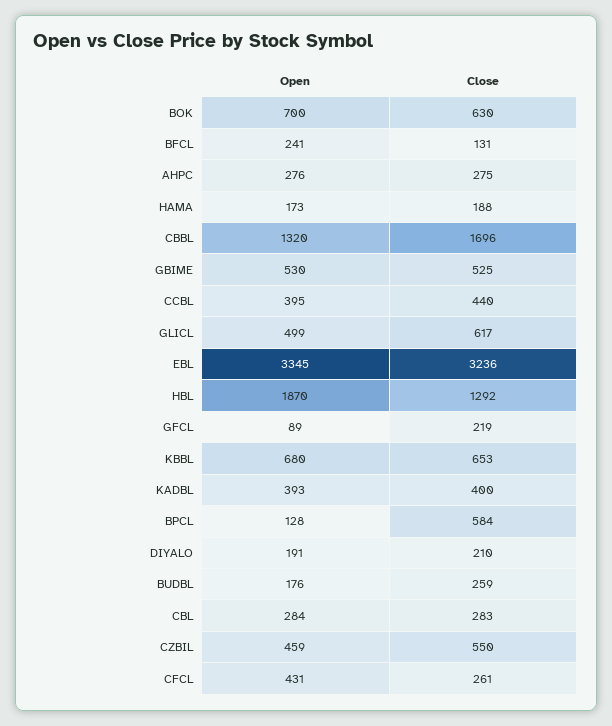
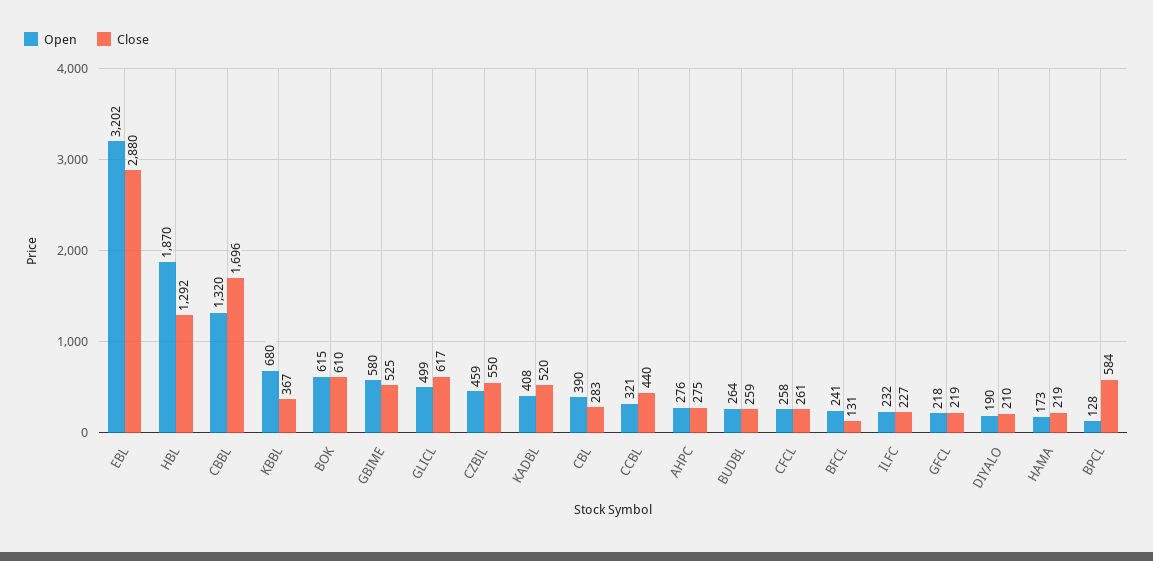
  {
    "Open": {
-     "BOK": 700,
+     "BOK": 615,
      "BFCL": 241,
      "AHPC": 276,
      "HAMA": 173,
      "CBBL": 1320,
-     "GBIME": 530,
+     "GBIME": 580,
-     "CCBL": 395,
+     "CCBL": 321,
      "GLICL": 499,
-     "EBL": 3345,
+     "EBL": 3202,
      "HBL": 1870,
-     "GFCL": 89,
+     "GFCL": 218,
      "KBBL": 680,
-     "KADBL": 393,
+     "KADBL": 408,
      "BPCL": 128,
-     "DIYALO": 191,
+     "DIYALO": 190,
-     "BUDBL": 176,
+     "BUDBL": 264,
-     "CBL": 284,
+     "CBL": 390,
      "CZBIL": 459,
-     "CFCL": 431
+     "CFCL": 258,
+     "ILFC": 232
    },
    "Close": {
-     "BOK": 630,
+     "BOK": 610,
      "BFCL": 131,
      "AHPC": 275,
-     "HAMA": 188,
+     "HAMA": 219,
      "CBBL": 1696,
      "GBIME": 525,
      "CCBL": 440,
      "GLICL": 617,
-     "EBL": 3236,
+     "EBL": 2880,
      "HBL": 1292,
      "GFCL": 219,
-     "KBBL": 653,
+     "KBBL": 367,
-     "KADBL": 400,
+     "KADBL": 520,
      "BPCL": 584,
      "DIYALO": 210,
      "BUDBL": 259,
      "CBL": 283,
      "CZBIL": 550,
-     "CFCL": 261
+     "CFCL": 261,
+     "ILFC": 227
    }
  }

